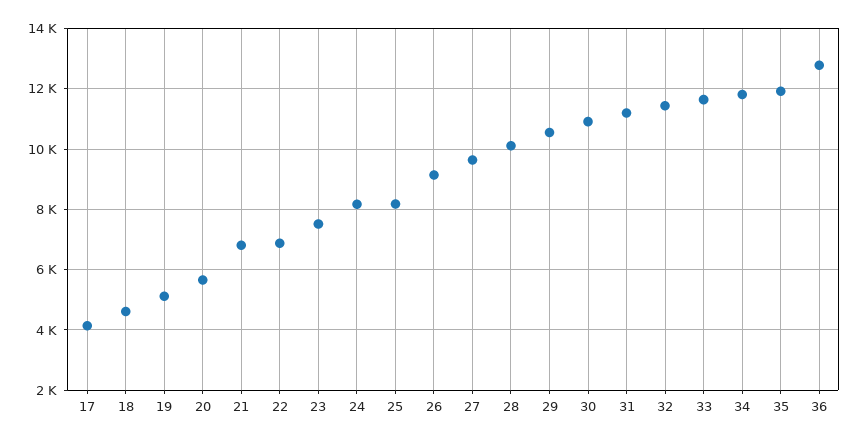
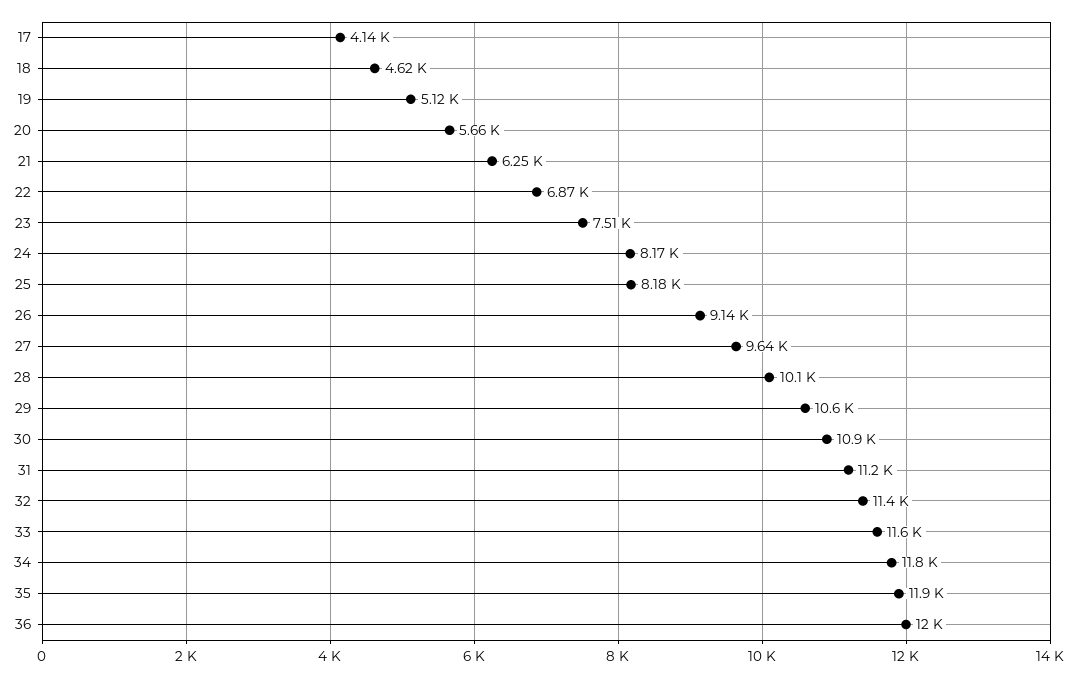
  {
    "17": 4140,
    "18": 4620,
    "19": 5120,
    "20": 5660,
-   "21": 6800,
+   "21": 6250,
    "22": 6870,
    "23": 7510,
    "24": 8170,
    "25": 8180,
    "26": 9140,
    "27": 9640,
    "28": 10100,
    "29": 10600,
    "30": 10900,
    "31": 11200,
    "32": 11400,
    "33": 11600,
    "34": 11800,
    "35": 11900,
-   "36": 12800
+   "36": 12000
  }

